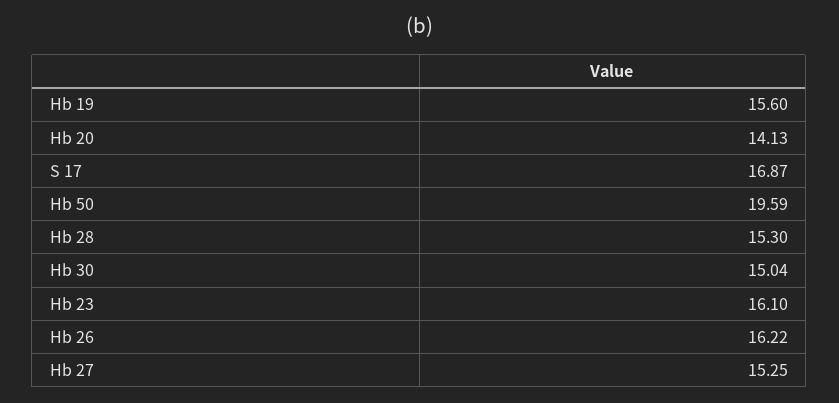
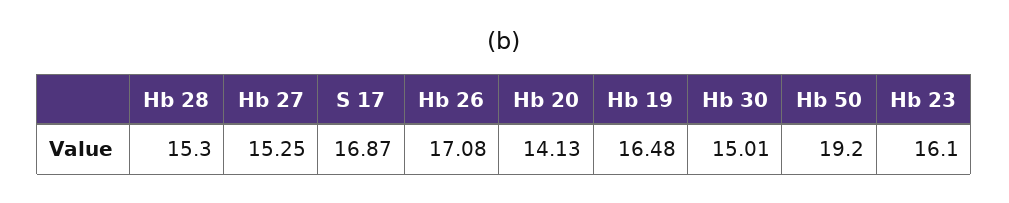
  {
-   "Hb 19": 15.6,
+   "Hb 19": 16.48,
    "Hb 20": 14.13,
    "S 17": 16.87,
-   "Hb 50": 19.59,
+   "Hb 50": 19.2,
    "Hb 28": 15.3,
-   "Hb 30": 15.04,
+   "Hb 30": 15.01,
    "Hb 23": 16.1,
-   "Hb 26": 16.22,
+   "Hb 26": 17.08,
    "Hb 27": 15.25
  }

